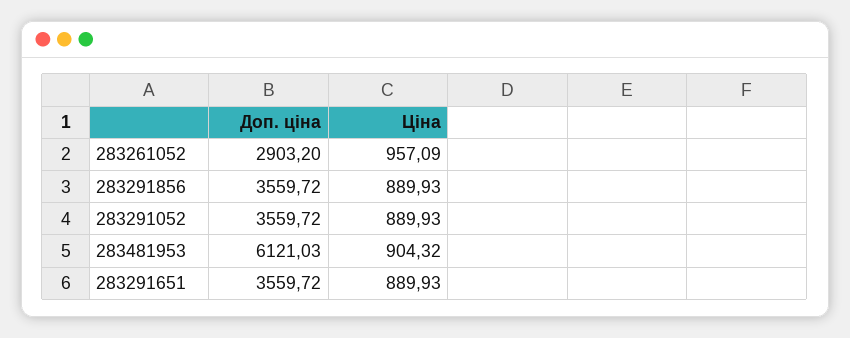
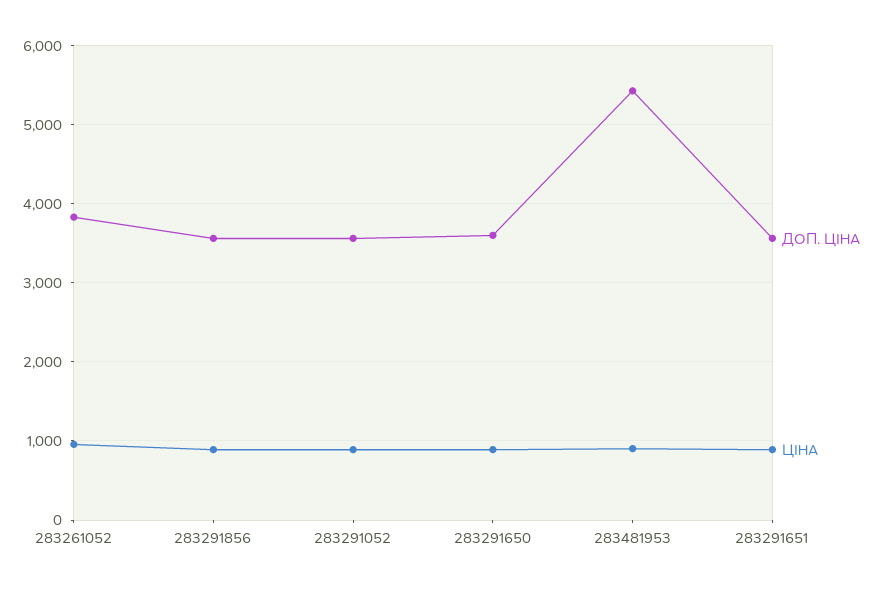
  {
    "Доп. ціна": {
-     "283261052": 2903.2,
+     "283261052": 3800,
      "283291856": 3559.72,
      "283291052": 3559.72,
-     "283481953": 6121.03,
+     "283481953": 5400,
-     "283291651": 3559.72
+     "283291651": 3559.72,
+     "283291650": 3600
    },
    "Ціна": {
      "283261052": 957.09,
      "283291856": 889.93,
      "283291052": 889.93,
      "283481953": 904.32,
-     "283291651": 889.93
+     "283291651": 889.93,
+     "283291650": 900
    }
  }

